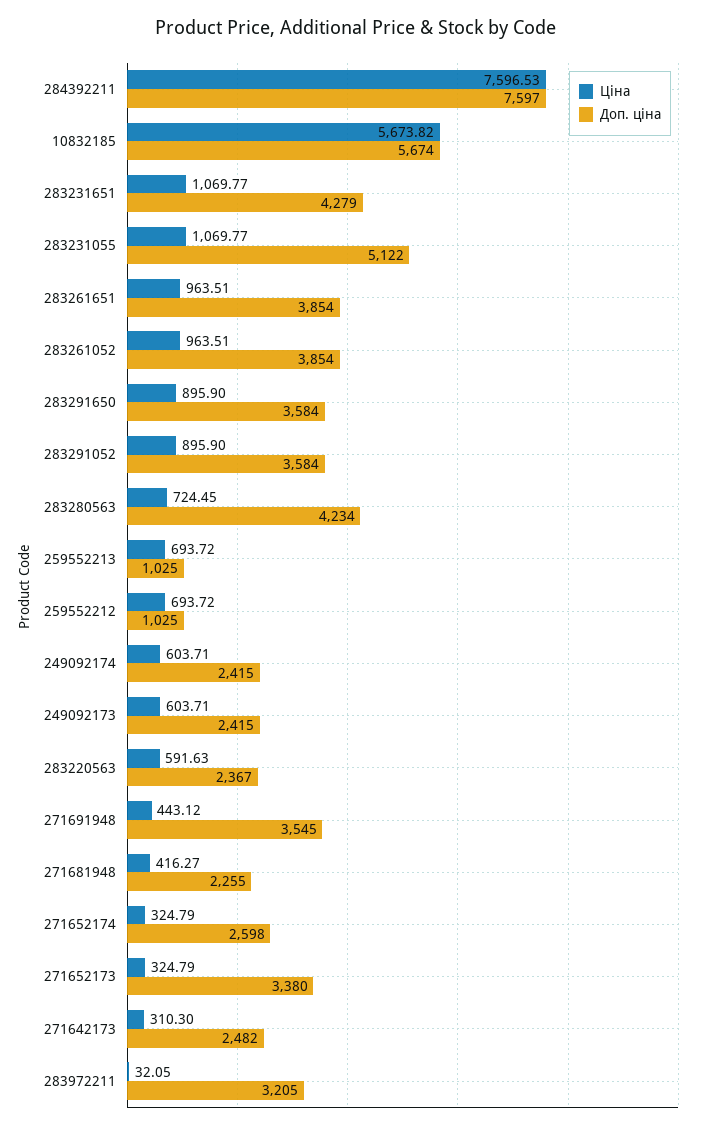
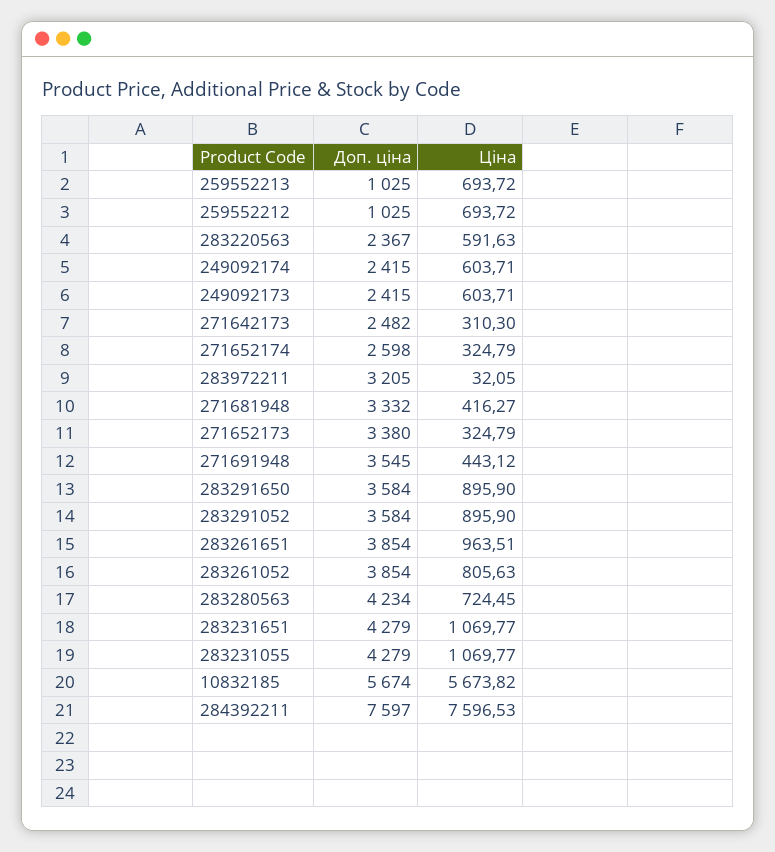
  {
    "Ціна": {
      "284392211": 7596.53,
      "10832185": 5673.82,
      "283231651": 1069.77,
      "283231055": 1069.77,
      "283261651": 963.51,
-     "283261052": 963.51,
+     "283261052": 805.63,
      "283291650": 895.9,
      "283291052": 895.9,
      "283280563": 724.45,
      "259552213": 693.72,
      "259552212": 693.72,
      "249092174": 603.71,
      "249092173": 603.71,
      "283220563": 591.63,
      "271691948": 443.12,
      "271681948": 416.27,
      "271652174": 324.79,
      "271652173": 324.79,
      "271642173": 310.3,
      "283972211": 32.05
    },
    "Доп. ціна": {
      "284392211": 7597,
      "10832185": 5674,
      "283231651": 4279,
-     "283231055": 5122,
+     "283231055": 4279,
      "283261651": 3854,
      "283261052": 3854,
      "283291650": 3584,
      "283291052": 3584,
      "283280563": 4234,
      "259552213": 1025,
      "259552212": 1025,
      "249092174": 2415,
      "249092173": 2415,
      "283220563": 2367,
      "271691948": 3545,
-     "271681948": 2255,
+     "271681948": 3332,
      "271652174": 2598,
      "271652173": 3380,
      "271642173": 2482,
      "283972211": 3205
    }
  }

